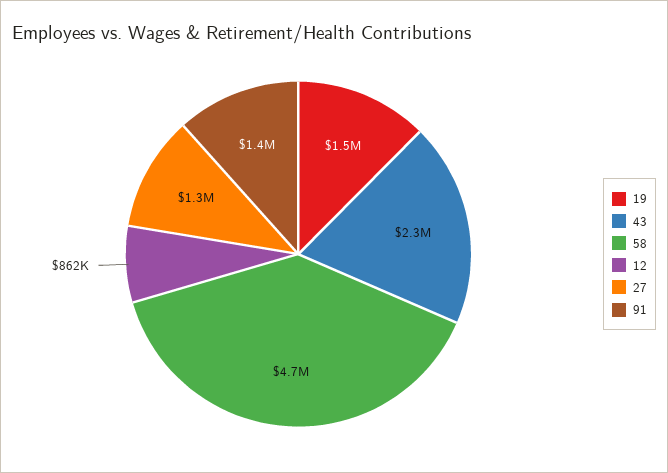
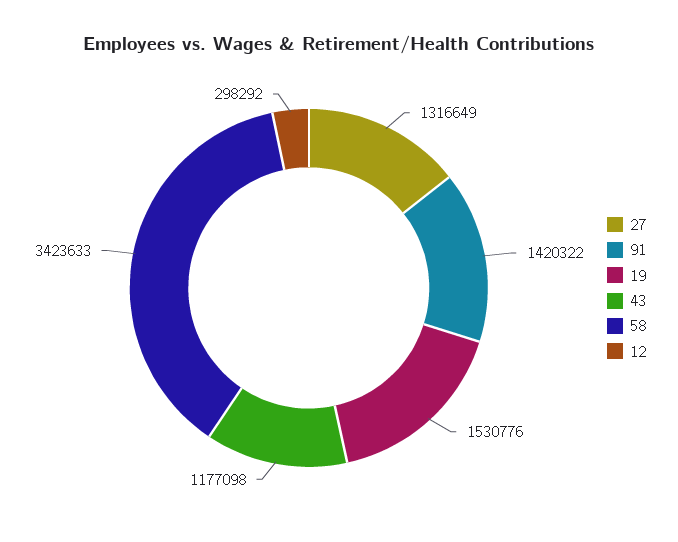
  {
    "19": 1530776,
-   "43": 2300000,
+   "43": 1177098,
-   "58": 4700000,
+   "58": 3423633,
-   "12": 862000,
+   "12": 298292,
    "27": 1316649,
    "91": 1420322
  }

